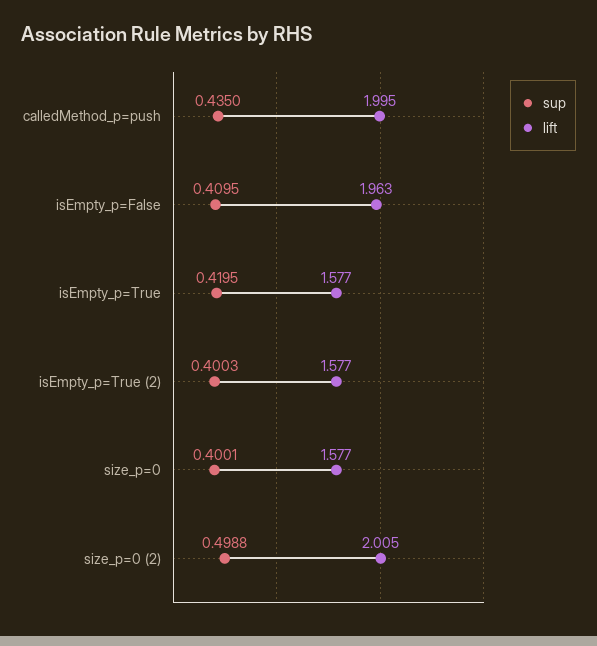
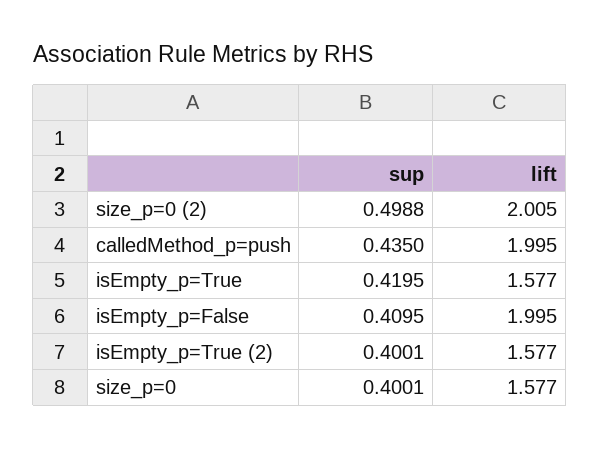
  {
    "sup": {
      "calledMethod_p=push": 0.435,
      "isEmpty_p=False": 0.4095,
      "isEmpty_p=True": 0.4195,
-     "isEmpty_p=True (2)": 0.4003,
+     "isEmpty_p=True (2)": 0.4001,
      "size_p=0": 0.4001,
      "size_p=0 (2)": 0.4988
    },
    "lift": {
      "calledMethod_p=push": 1.995,
-     "isEmpty_p=False": 1.963,
+     "isEmpty_p=False": 1.995,
      "isEmpty_p=True": 1.577,
      "isEmpty_p=True (2)": 1.577,
      "size_p=0": 1.577,
      "size_p=0 (2)": 2.005
    }
  }

